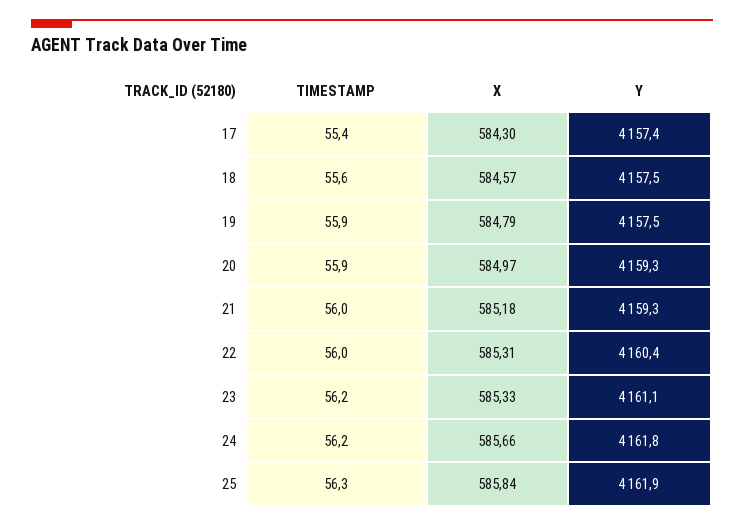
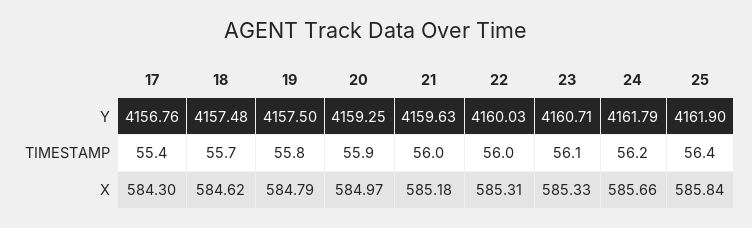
  {
    "TIMESTAMP": {
      "17": 55.4,
-     "18": 55.6,
+     "18": 55.7,
-     "19": 55.9,
+     "19": 55.8,
      "20": 55.9,
      "21": 56,
      "22": 56,
-     "23": 56.2,
+     "23": 56.1,
      "24": 56.2,
-     "25": 56.3
+     "25": 56.4
    },
    "X": {
      "17": 584.3,
-     "18": 584.57,
+     "18": 584.62,
      "19": 584.79,
      "20": 584.97,
      "21": 585.18,
      "22": 585.31,
      "23": 585.33,
      "24": 585.66,
      "25": 585.84
    },
    "Y": {
-     "17": 4157.4,
+     "17": 4156.76,
      "18": 4157.48,
      "19": 4157.5,
      "20": 4159.25,
-     "21": 4159.3,
+     "21": 4159.63,
-     "22": 4160.4,
+     "22": 4160.03,
-     "23": 4161.1,
+     "23": 4160.71,
      "24": 4161.79,
      "25": 4161.9
    }
  }

